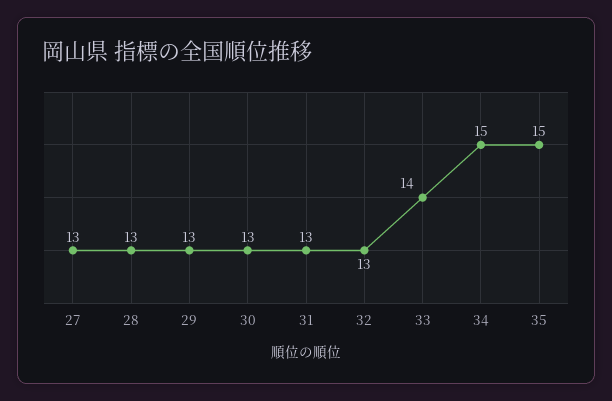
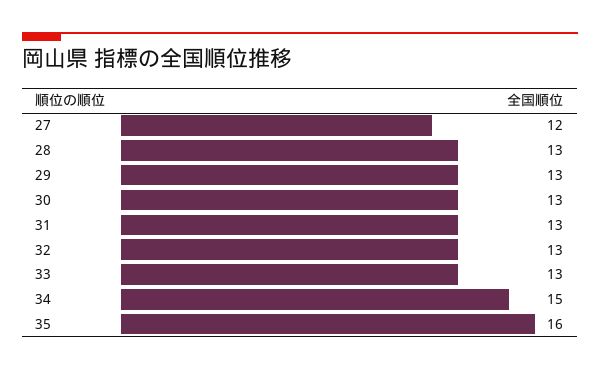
  {
-   "27": 13,
+   "27": 12,
    "28": 13,
    "29": 13,
    "30": 13,
    "31": 13,
    "32": 13,
-   "33": 14,
+   "33": 13,
    "34": 15,
-   "35": 15
+   "35": 16
  }

